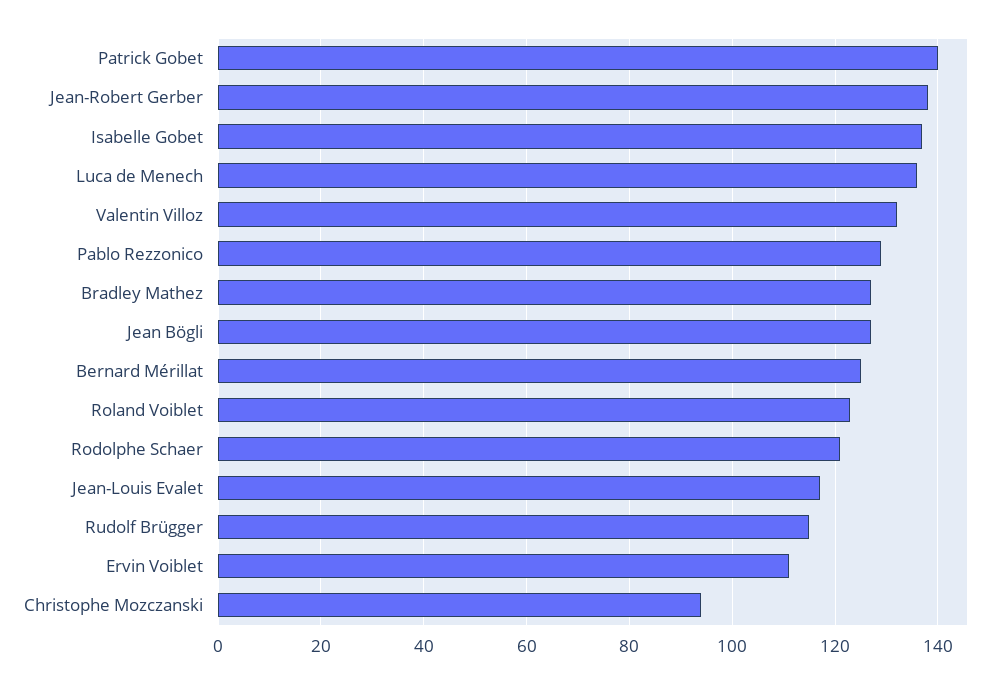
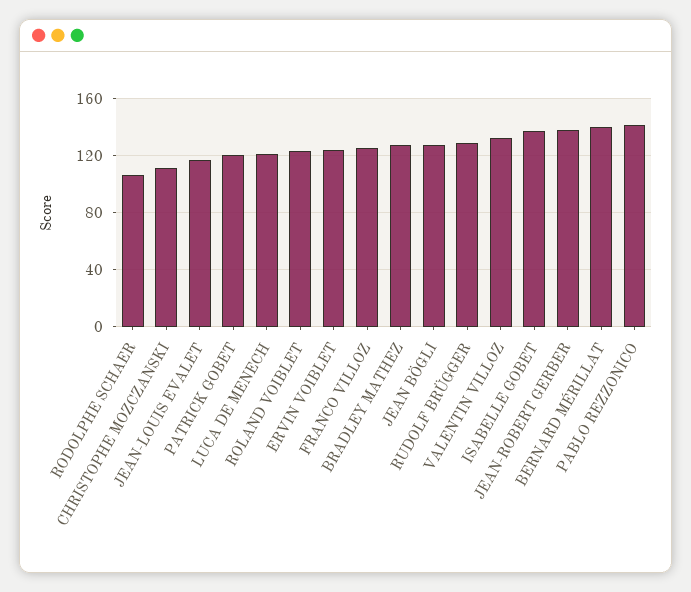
  {
-   "Patrick Gobet": 140,
+   "Patrick Gobet": 120,
    "Jean-Robert Gerber": 140,
    "Isabelle Gobet": 135,
-   "Luca de Menech": 135,
+   "Luca de Menech": 120,
    "Valentin Villoz": 130,
-   "Pablo Rezzonico": 130,
+   "Pablo Rezzonico": 140,
    "Bradley Mathez": 125,
    "Jean Bögli": 125,
-   "Bernard Mérillat": 125,
+   "Bernard Mérillat": 140,
    "Roland Voiblet": 125,
-   "Rodolphe Schaer": 120,
+   "Rodolphe Schaer": 105,
    "Jean-Louis Evalet": 115,
-   "Rudolf Brügger": 115,
+   "Rudolf Brügger": 130,
-   "Ervin Voiblet": 110,
+   "Ervin Voiblet": 125,
-   "Christophe Mozczanski": 95
+   "Christophe Mozczanski": 110,
+   "FRANCO VILLOZ": 125
  }

